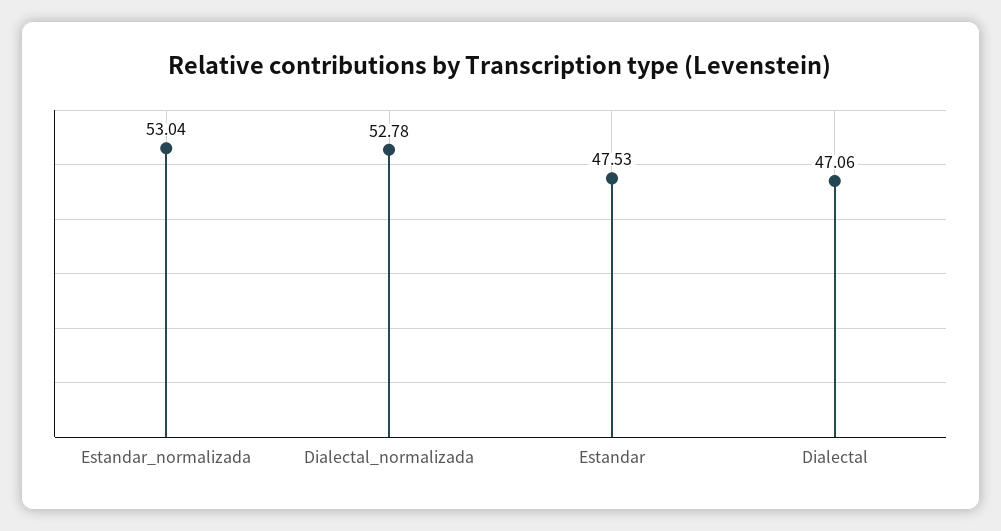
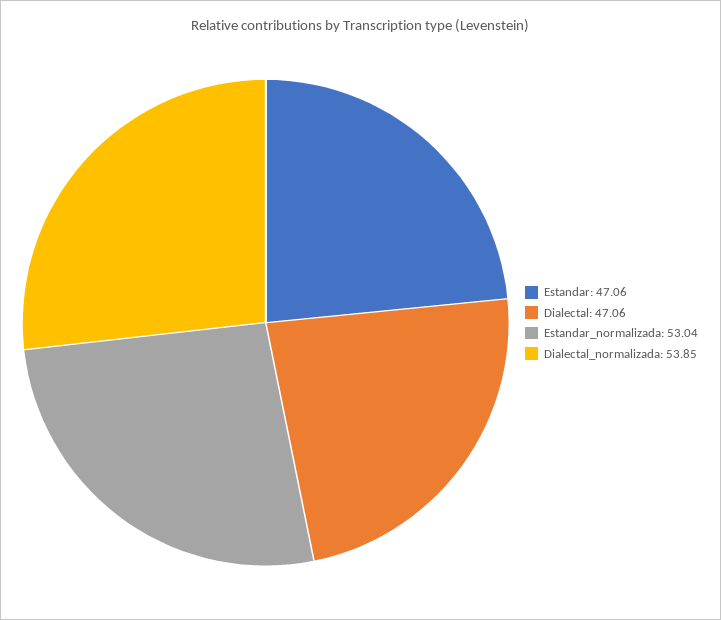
  {
    "Estandar_normalizada": 53.04,
-   "Dialectal_normalizada": 52.78,
+   "Dialectal_normalizada": 53.85,
-   "Estandar": 47.53,
+   "Estandar": 47.06,
    "Dialectal": 47.06
  }

